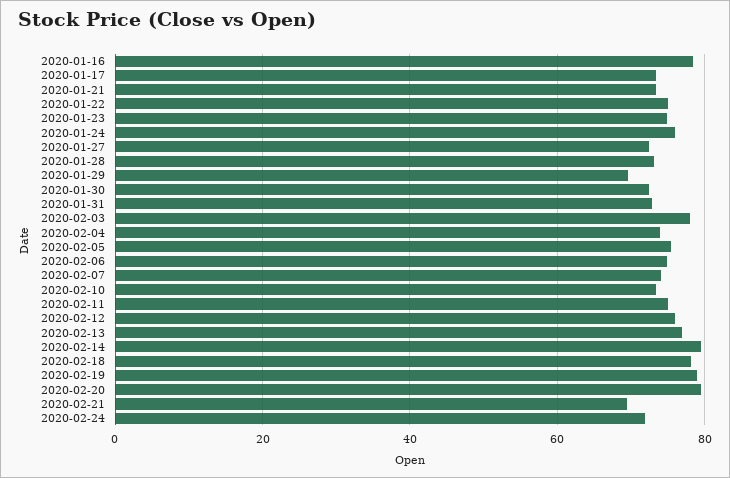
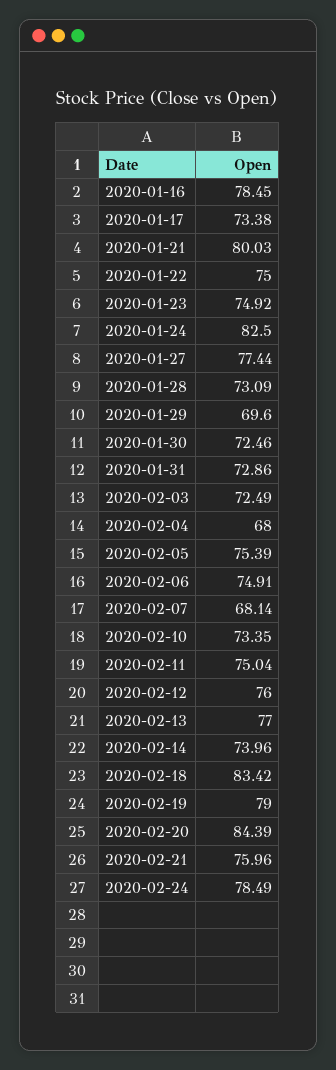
  {
    "2020-01-16": 78.45,
    "2020-01-17": 73.38,
-   "2020-01-21": 74,
+   "2020-01-21": 80.03,
    "2020-01-22": 75,
    "2020-01-23": 74.92,
-   "2020-01-24": 76,
+   "2020-01-24": 82.5,
-   "2020-01-27": 72,
+   "2020-01-27": 77.44,
    "2020-01-28": 73.09,
    "2020-01-29": 69.6,
    "2020-01-30": 72.46,
    "2020-01-31": 72.86,
-   "2020-02-03": 78,
+   "2020-02-03": 72.49,
-   "2020-02-04": 74,
+   "2020-02-04": 68,
    "2020-02-05": 75.39,
    "2020-02-06": 74.91,
-   "2020-02-07": 74,
+   "2020-02-07": 68.14,
    "2020-02-10": 73.35,
    "2020-02-11": 75.04,
    "2020-02-12": 76,
    "2020-02-13": 77,
-   "2020-02-14": 80,
+   "2020-02-14": 73.96,
-   "2020-02-18": 78,
+   "2020-02-18": 83.42,
    "2020-02-19": 79,
-   "2020-02-20": 80,
+   "2020-02-20": 84.39,
-   "2020-02-21": 70,
+   "2020-02-21": 75.96,
-   "2020-02-24": 72
+   "2020-02-24": 78.49
  }

